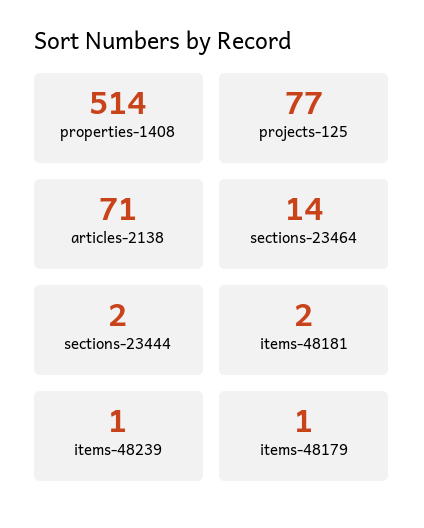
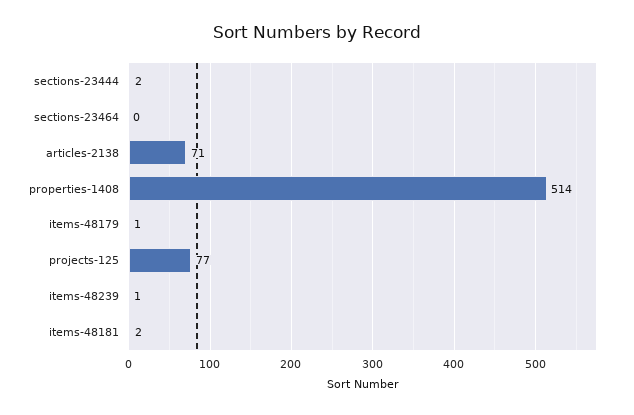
  {
    "properties-1408": 514,
    "projects-125": 77,
    "articles-2138": 71,
-   "sections-23464": 14,
+   "sections-23464": 0,
    "sections-23444": 2,
    "items-48181": 2,
    "items-48239": 1,
    "items-48179": 1
  }

